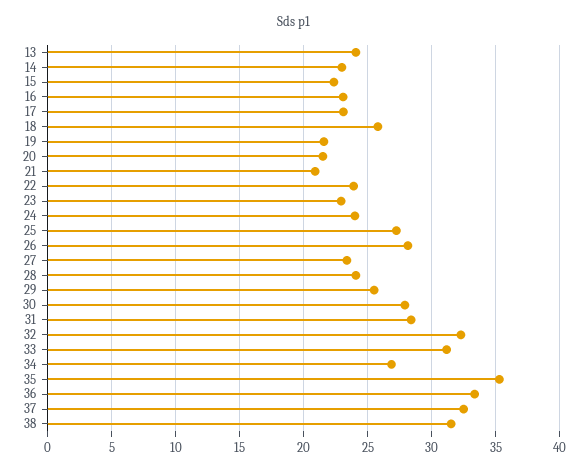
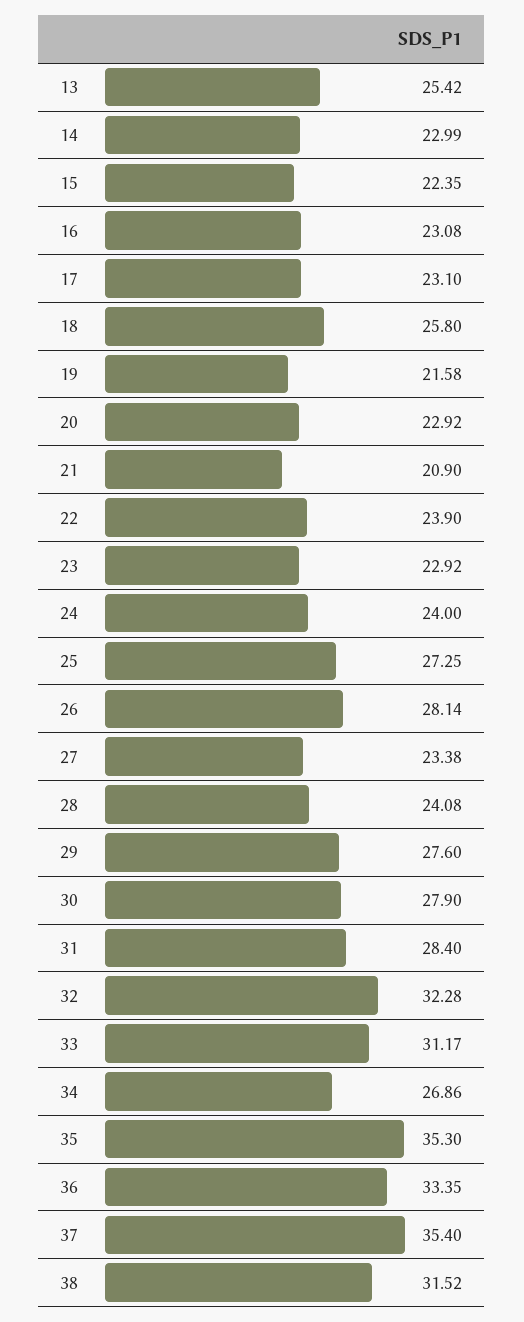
  {
-   "13": 24,
+   "13": 25.42,
    "14": 22.99,
    "15": 22.35,
    "16": 23.08,
    "17": 23.1,
    "18": 25.8,
    "19": 21.58,
-   "20": 21.5,
+   "20": 22.92,
    "21": 20.9,
    "22": 23.9,
    "23": 22.92,
    "24": 24,
    "25": 27.25,
    "26": 28.14,
    "27": 23.38,
    "28": 24.08,
-   "29": 25.5,
+   "29": 27.6,
    "30": 27.9,
    "31": 28.4,
    "32": 32.28,
    "33": 31.17,
    "34": 26.86,
    "35": 35.3,
    "36": 33.35,
-   "37": 32.5,
+   "37": 35.4,
    "38": 31.52
  }

